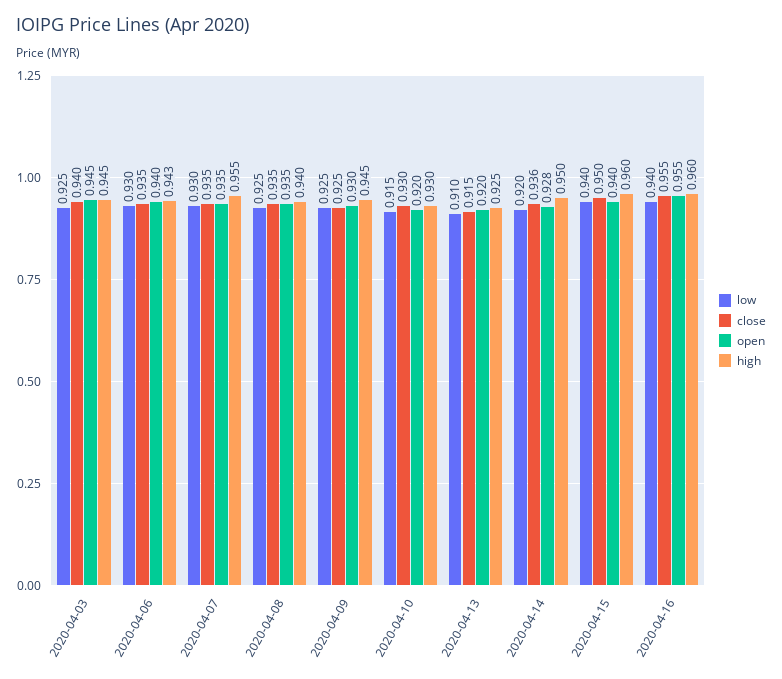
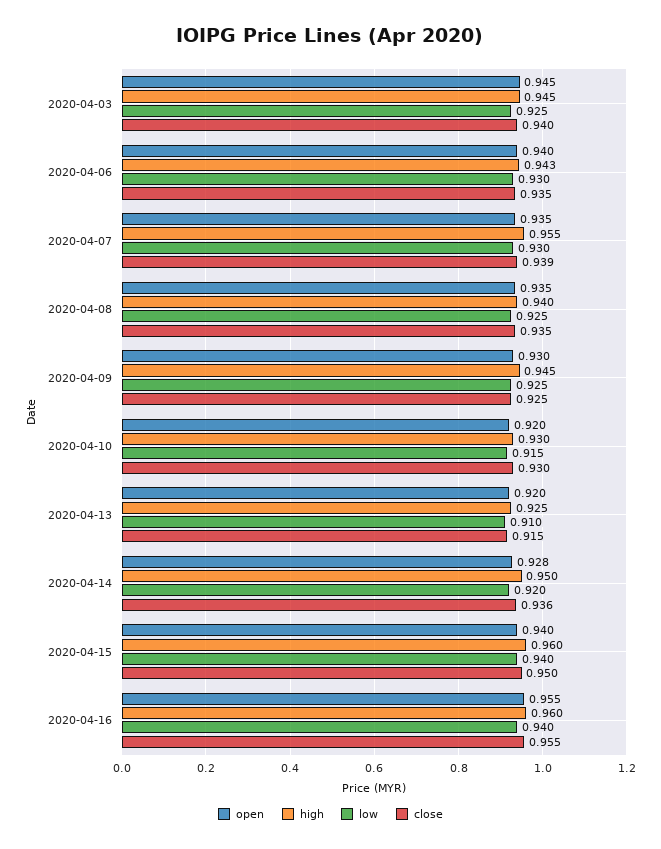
  {
    "low": {
      "2020-04-03": 0.925,
      "2020-04-06": 0.93,
      "2020-04-07": 0.93,
      "2020-04-08": 0.925,
      "2020-04-09": 0.925,
      "2020-04-10": 0.915,
      "2020-04-13": 0.91,
      "2020-04-14": 0.92,
      "2020-04-15": 0.94,
      "2020-04-16": 0.94
    },
    "close": {
      "2020-04-03": 0.94,
      "2020-04-06": 0.935,
-     "2020-04-07": 0.935,
+     "2020-04-07": 0.939,
      "2020-04-08": 0.935,
      "2020-04-09": 0.925,
      "2020-04-10": 0.93,
      "2020-04-13": 0.915,
      "2020-04-14": 0.936,
      "2020-04-15": 0.95,
      "2020-04-16": 0.955
    },
    "open": {
      "2020-04-03": 0.945,
      "2020-04-06": 0.94,
      "2020-04-07": 0.935,
      "2020-04-08": 0.935,
      "2020-04-09": 0.93,
      "2020-04-10": 0.92,
      "2020-04-13": 0.92,
      "2020-04-14": 0.928,
      "2020-04-15": 0.94,
      "2020-04-16": 0.955
    },
    "high": {
      "2020-04-03": 0.945,
      "2020-04-06": 0.943,
      "2020-04-07": 0.955,
      "2020-04-08": 0.94,
      "2020-04-09": 0.945,
      "2020-04-10": 0.93,
      "2020-04-13": 0.925,
      "2020-04-14": 0.95,
      "2020-04-15": 0.96,
      "2020-04-16": 0.96
    }
  }

